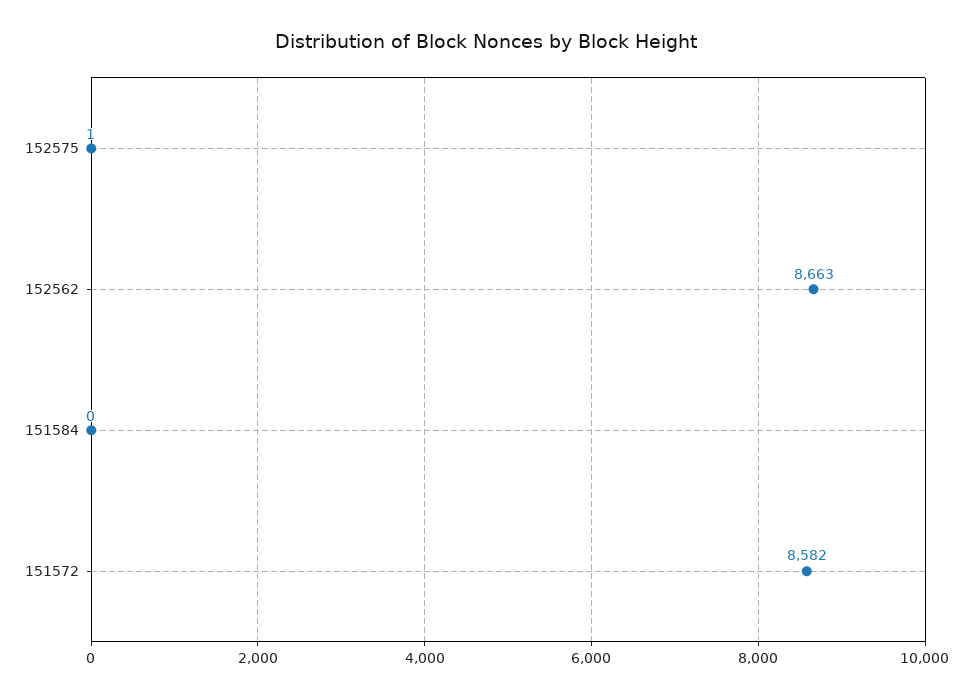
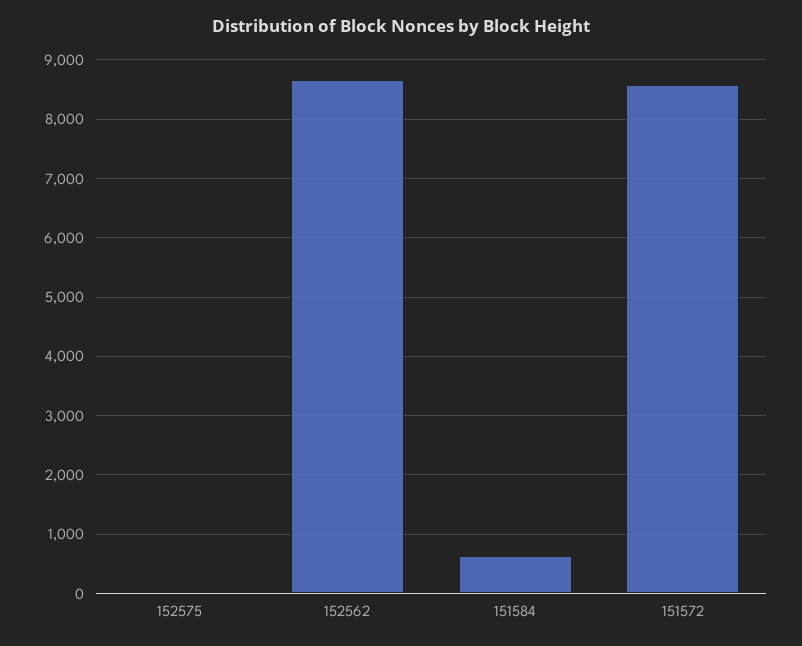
  {
    "152575": 1,
    "152562": 8663,
-   "151584": 0,
+   "151584": 600,
    "151572": 8582
  }

